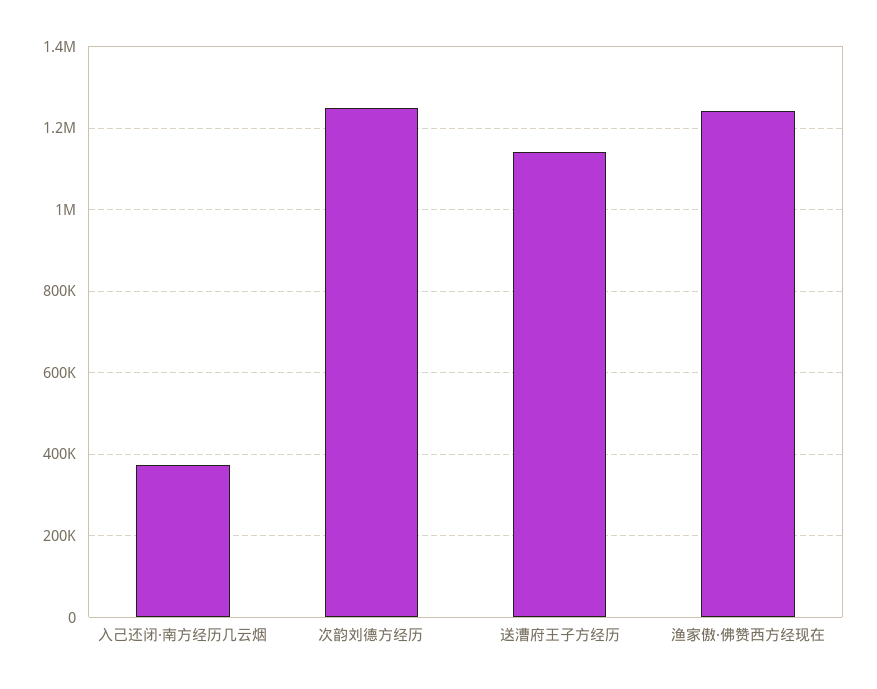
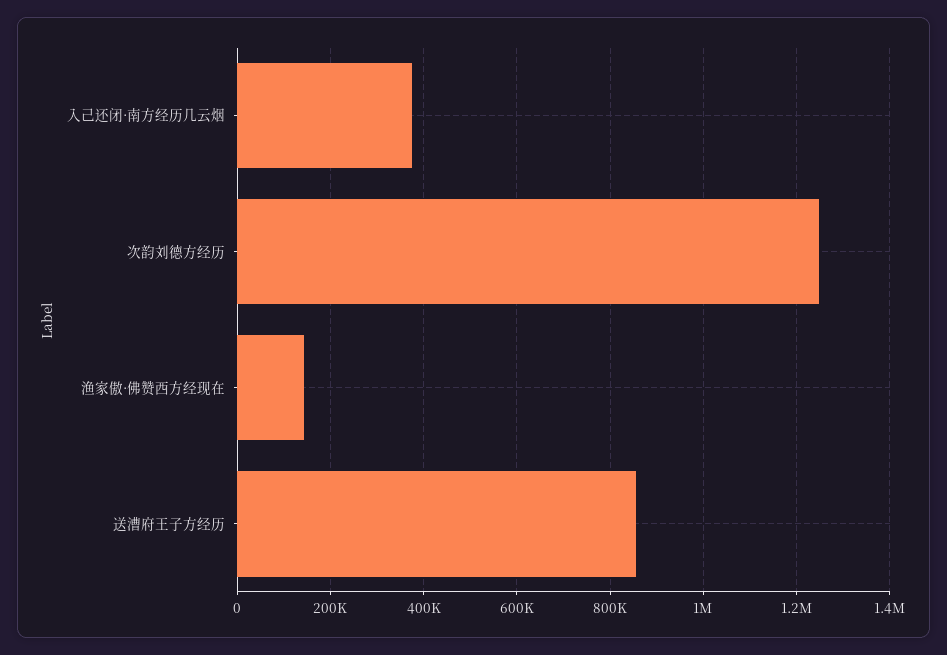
  {
    "入己还闭·南方经历几云烟": 380000,
    "次韵刘德方经历": 1240000,
-   "送漕府王子方经历": 1140000,
+   "送漕府王子方经历": 860000,
-   "渔家傲·佛赞西方经现在": 1240000
+   "渔家傲·佛赞西方经现在": 140000
  }

